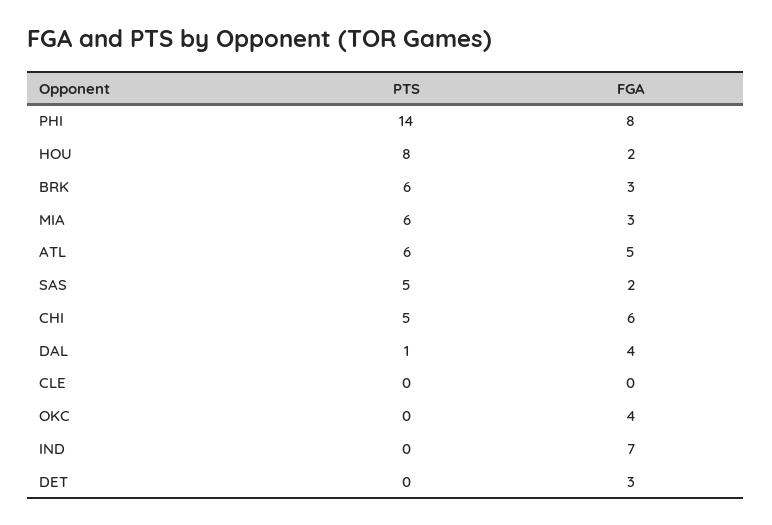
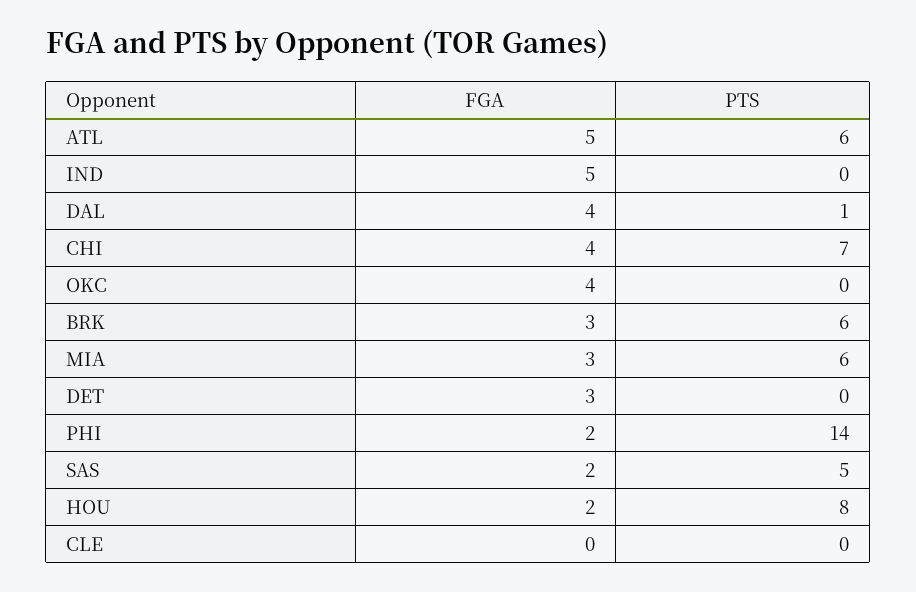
  {
    "PTS": {
      "PHI": 14,
      "HOU": 8,
      "BRK": 6,
      "MIA": 6,
      "ATL": 6,
      "SAS": 5,
-     "CHI": 5,
+     "CHI": 7,
      "DAL": 1,
      "CLE": 0,
      "OKC": 0,
      "IND": 0,
      "DET": 0
    },
    "FGA": {
-     "PHI": 8,
+     "PHI": 2,
      "HOU": 2,
      "BRK": 3,
      "MIA": 3,
      "ATL": 5,
      "SAS": 2,
-     "CHI": 6,
+     "CHI": 4,
      "DAL": 4,
      "CLE": 0,
      "OKC": 4,
-     "IND": 7,
+     "IND": 5,
      "DET": 3
    }
  }

